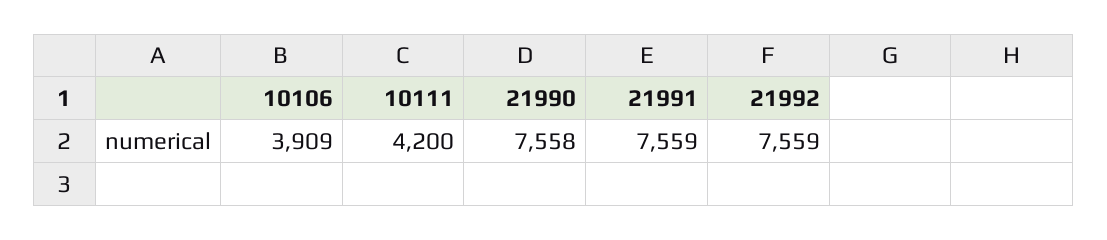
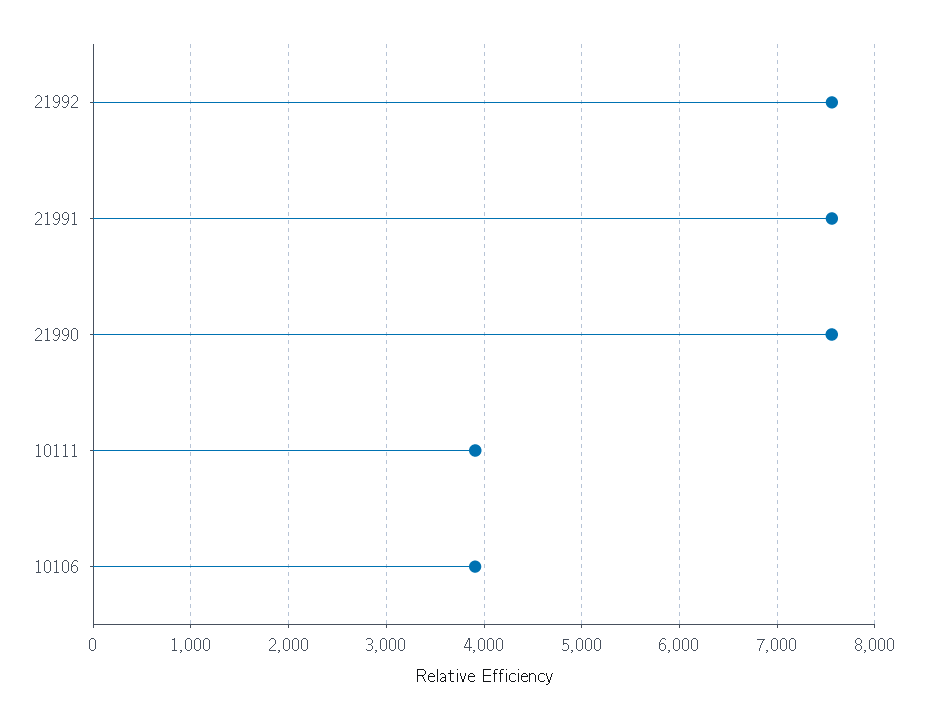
  {
    "10106": 3909,
-   "10111": 4200,
+   "10111": 3900,
    "21990": 7558,
    "21991": 7559,
    "21992": 7559
  }

